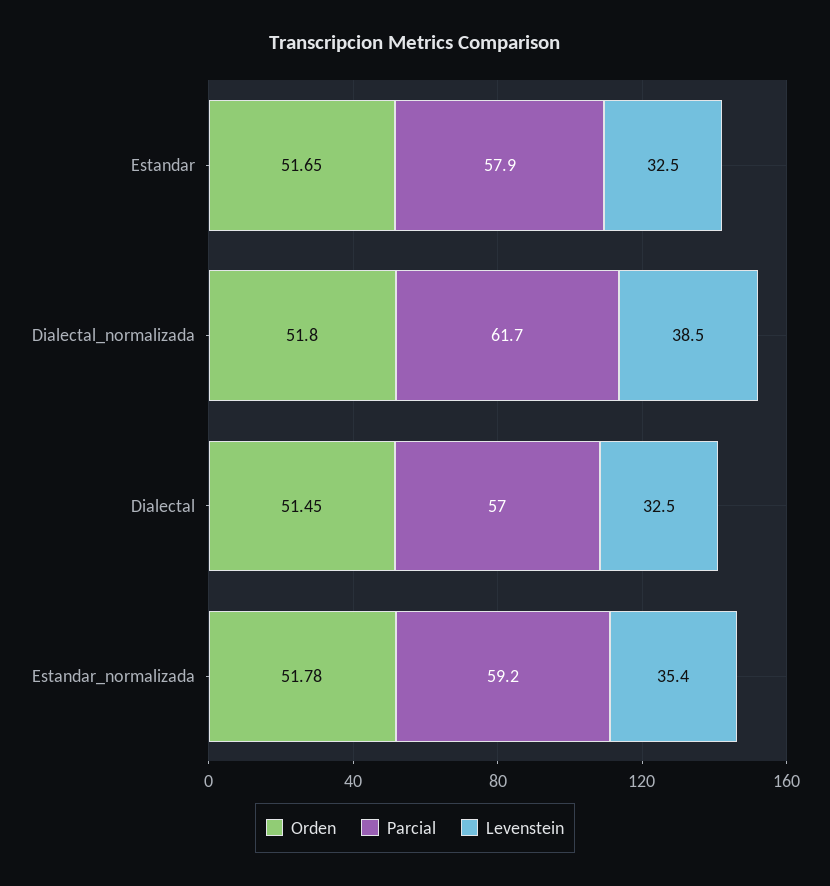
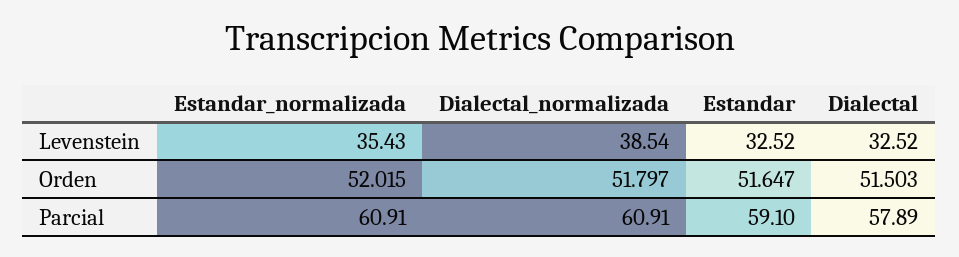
  {
    "Orden": {
      "Estandar": 51.647,
      "Dialectal_normalizada": 51.797,
-     "Dialectal": 51.45,
+     "Dialectal": 51.503,
-     "Estandar_normalizada": 51.78
+     "Estandar_normalizada": 52.015
    },
    "Parcial": {
-     "Estandar": 57.9,
+     "Estandar": 59.1,
-     "Dialectal_normalizada": 61.7,
+     "Dialectal_normalizada": 60.91,
-     "Dialectal": 57,
+     "Dialectal": 57.89,
-     "Estandar_normalizada": 59.2
+     "Estandar_normalizada": 60.91
    },
    "Levenstein": {
      "Estandar": 32.52,
      "Dialectal_normalizada": 38.54,
      "Dialectal": 32.52,
      "Estandar_normalizada": 35.43
    }
  }

